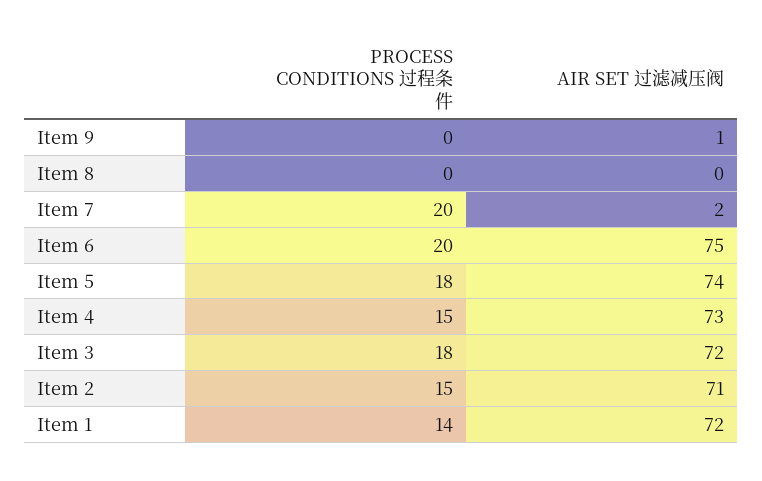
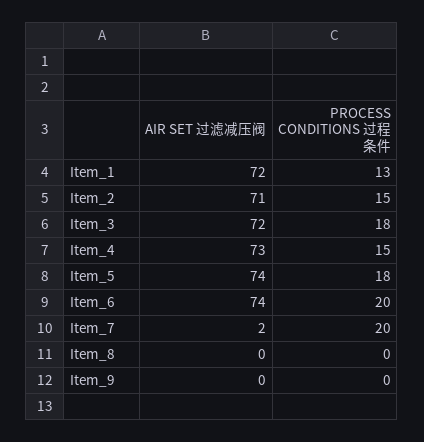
  {
    "PROCESS CONDITIONS 过程条件": {
      "Item 9": 0,
      "Item 8": 0,
      "Item 7": 20,
      "Item 6": 20,
      "Item 5": 18,
      "Item 4": 15,
      "Item 3": 18,
      "Item 2": 15,
-     "Item 1": 14
+     "Item 1": 13
    },
    "AIR SET 过滤减压阀": {
-     "Item 9": 1,
+     "Item 9": 0,
      "Item 8": 0,
      "Item 7": 2,
-     "Item 6": 75,
+     "Item 6": 74,
      "Item 5": 74,
      "Item 4": 73,
      "Item 3": 72,
      "Item 2": 71,
      "Item 1": 72
    }
  }

